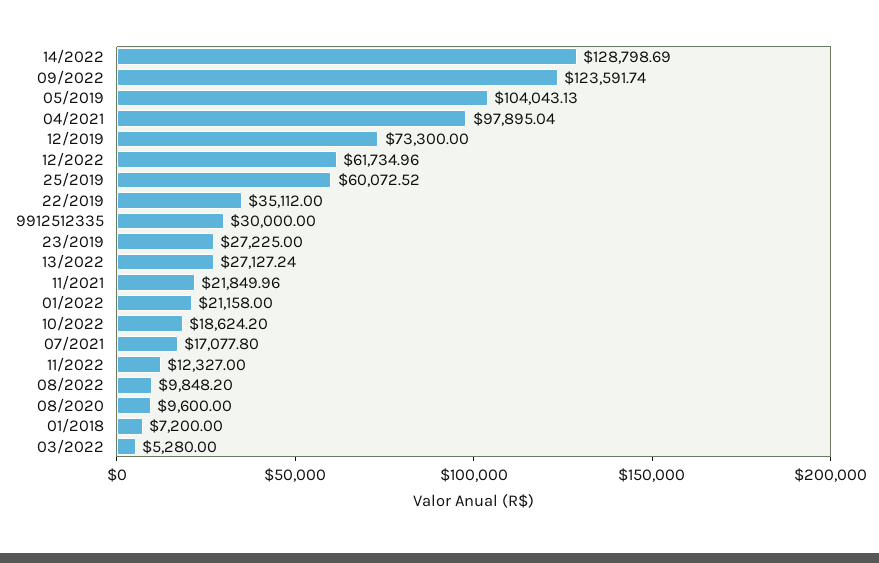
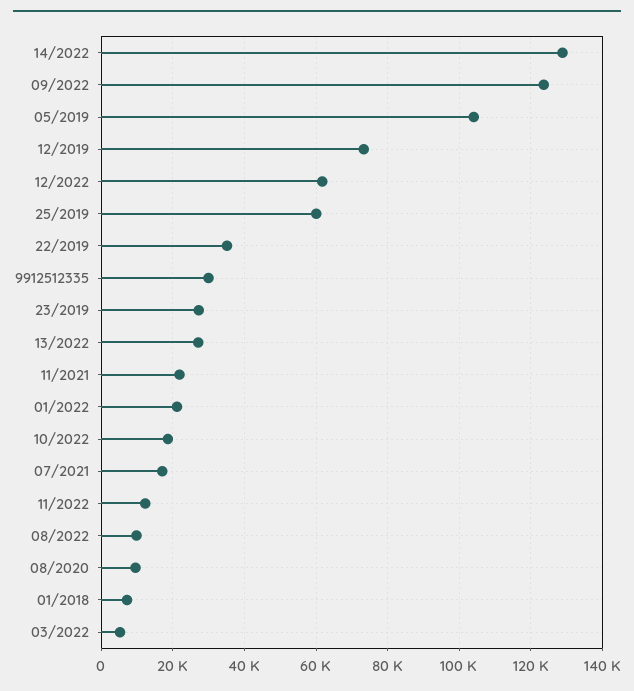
  {
    "14/2022": 128798.69,
    "09/2022": 123591.74,
    "05/2019": 104043.13,
-   "04/2021": 97895.04,
    "12/2019": 73300,
    "12/2022": 61734.96,
    "25/2019": 60072.52,
    "22/2019": 35112,
    "9912512335": 30000,
    "23/2019": 27225,
    "13/2022": 27127.24,
    "11/2021": 21849.96,
    "01/2022": 21158,
    "10/2022": 18624.2,
    "07/2021": 17077.8,
    "11/2022": 12327,
    "08/2022": 9848.2,
    "08/2020": 9600,
    "01/2018": 7200,
    "03/2022": 5280
  }

